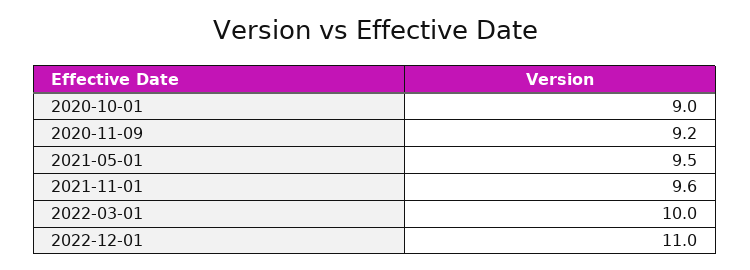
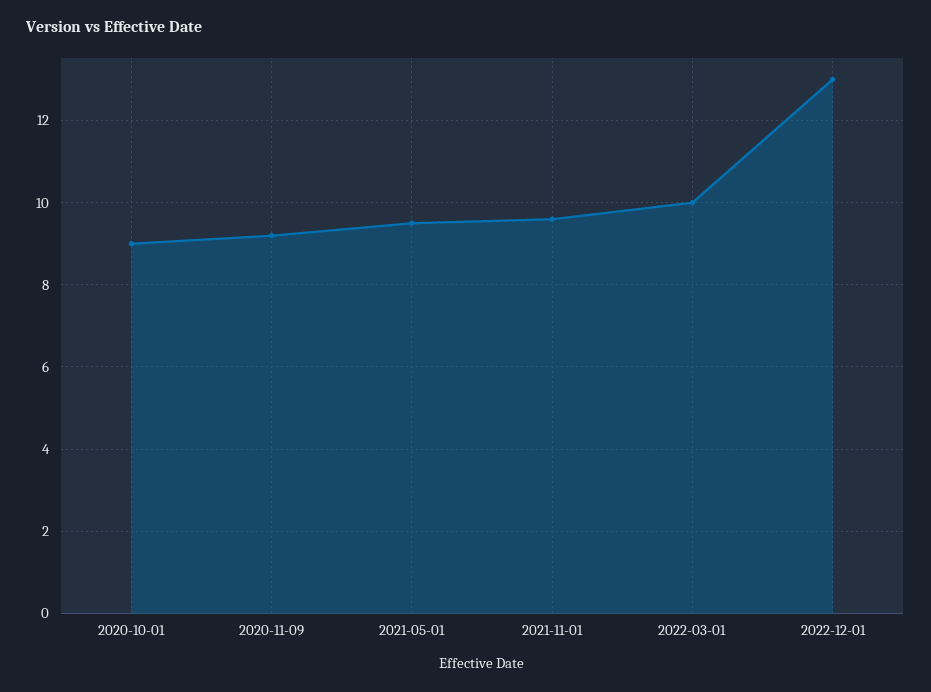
  {
    "2020-10-01": 9,
    "2020-11-09": 9.2,
    "2021-05-01": 9.5,
    "2021-11-01": 9.6,
    "2022-03-01": 10,
-   "2022-12-01": 11
+   "2022-12-01": 13
  }

